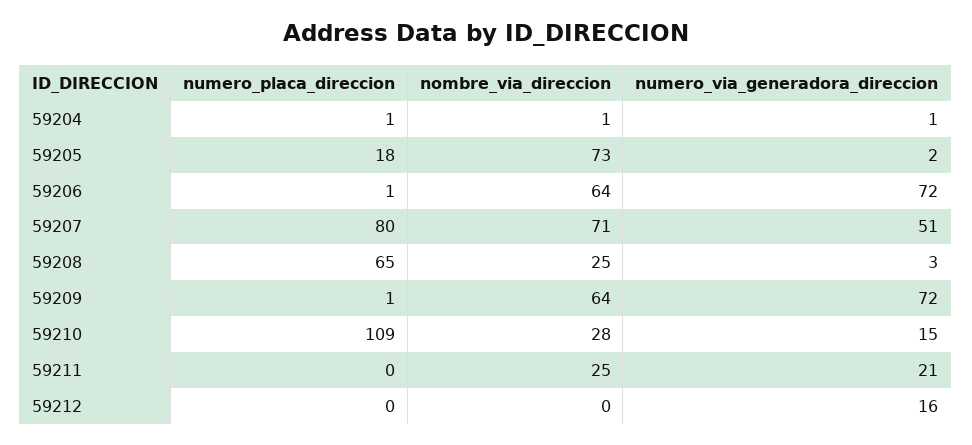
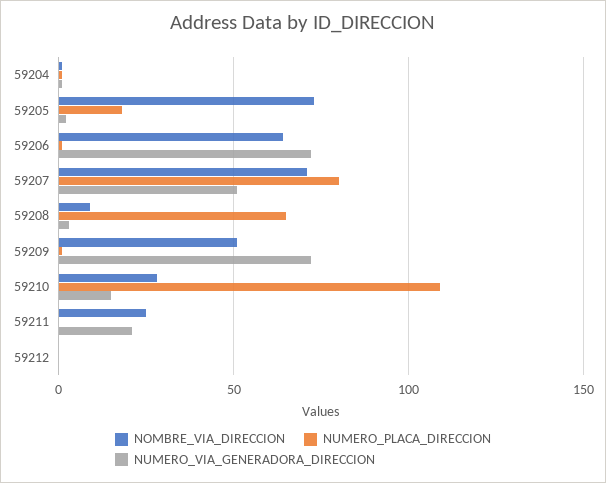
  {
    "numero_placa_direccion": {
      "59204": 1,
      "59205": 18,
      "59206": 1,
      "59207": 80,
      "59208": 65,
      "59209": 1,
      "59210": 109,
      "59211": 0,
      "59212": 0
    },
    "nombre_via_direccion": {
      "59204": 1,
      "59205": 73,
      "59206": 64,
      "59207": 71,
-     "59208": 25,
+     "59208": 10,
-     "59209": 64,
+     "59209": 50,
      "59210": 28,
      "59211": 25,
      "59212": 0
    },
    "numero_via_generadora_direccion": {
      "59204": 1,
      "59205": 2,
      "59206": 72,
      "59207": 51,
      "59208": 3,
      "59209": 72,
      "59210": 15,
      "59211": 21,
-     "59212": 16
+     "59212": 0
    }
  }

